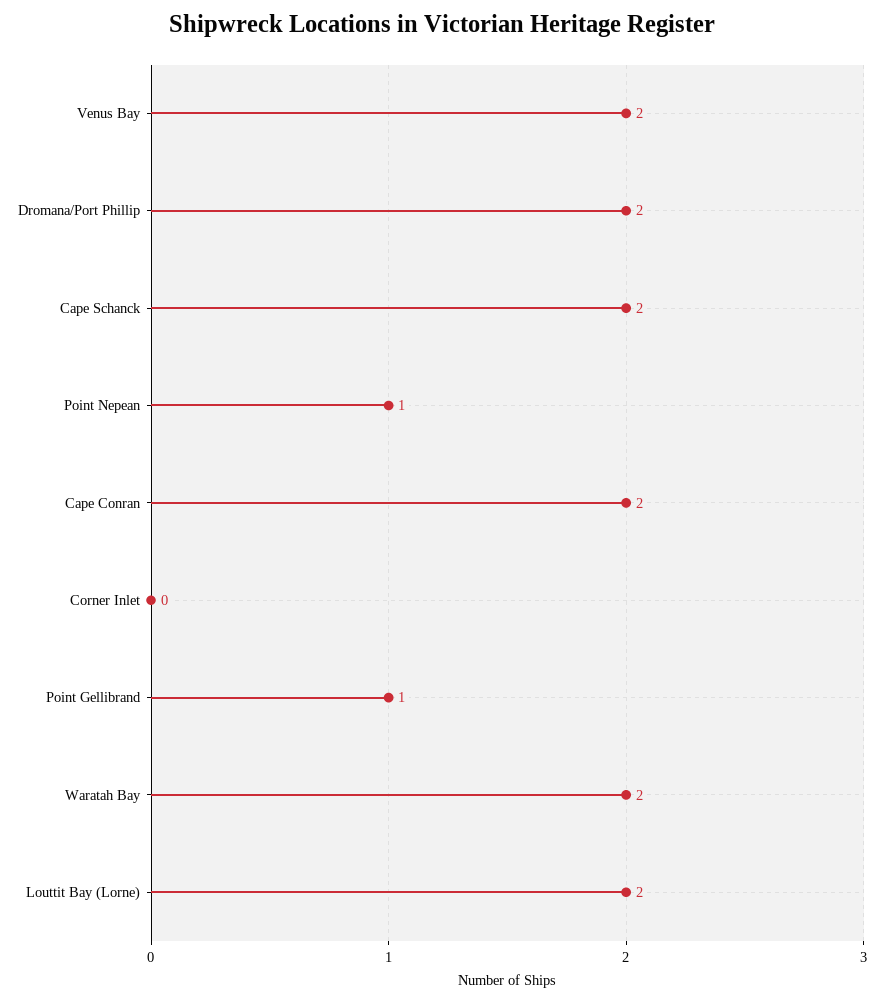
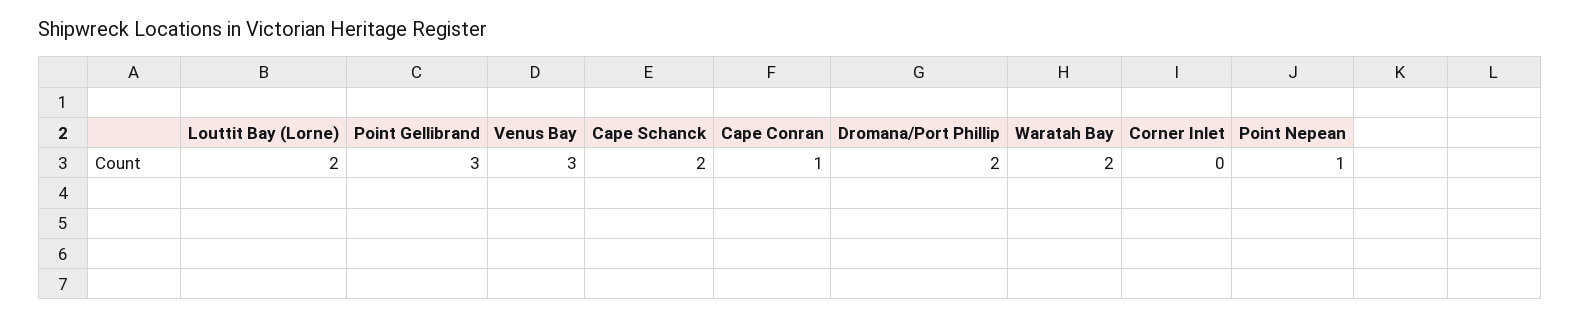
  {
-   "Venus Bay": 2,
+   "Venus Bay": 3,
    "Dromana/Port Phillip": 2,
    "Cape Schanck": 2,
    "Point Nepean": 1,
-   "Cape Conran": 2,
+   "Cape Conran": 1,
    "Corner Inlet": 0,
-   "Point Gellibrand": 1,
+   "Point Gellibrand": 3,
    "Waratah Bay": 2,
    "Louttit Bay (Lorne)": 2
  }

